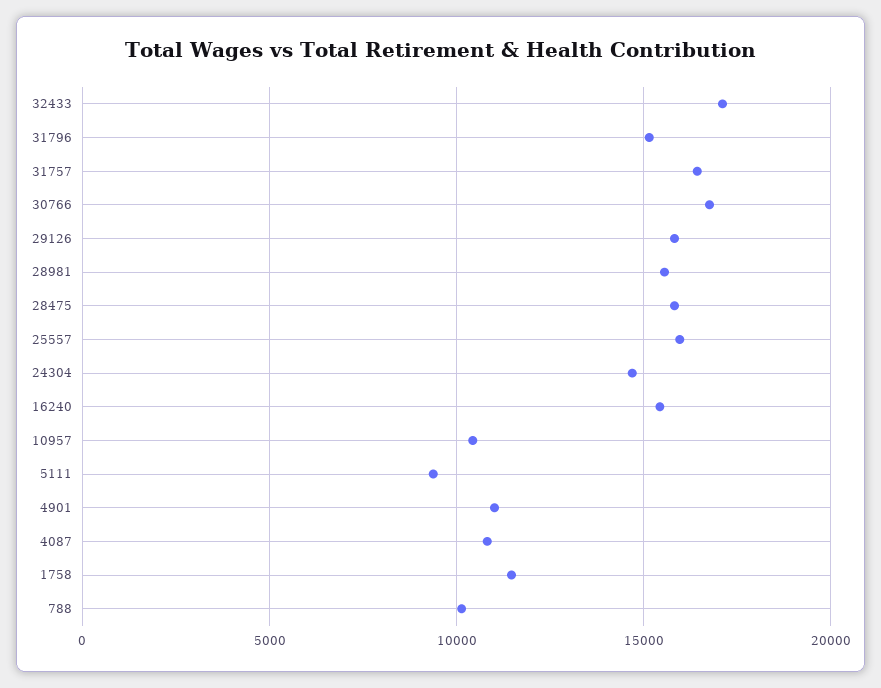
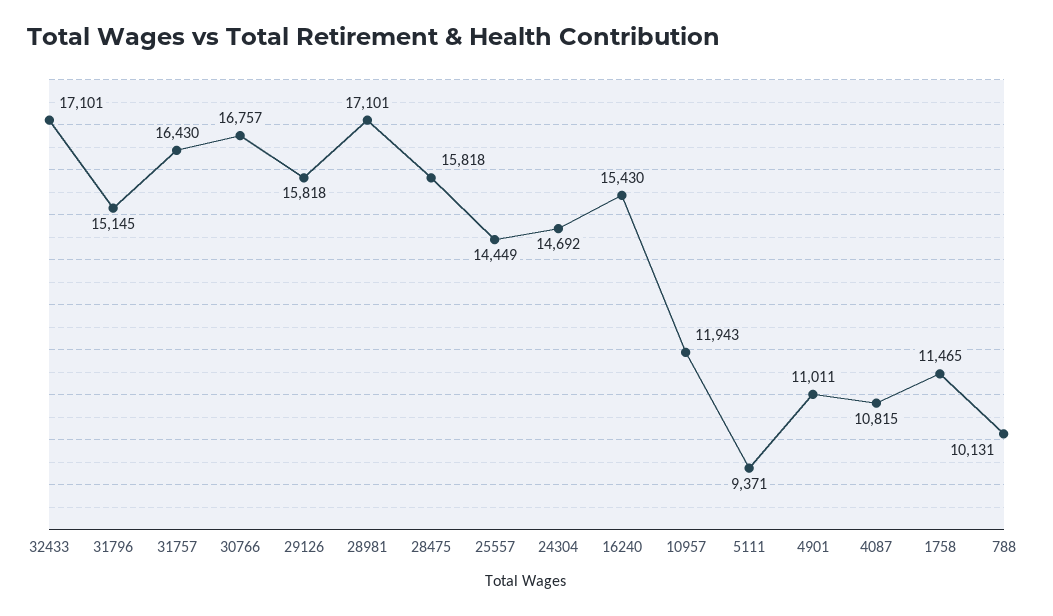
  {
    "32433": 17101,
    "31796": 15145,
    "31757": 16430,
    "30766": 16757,
    "29126": 15818,
-   "28981": 15500,
+   "28981": 17101,
    "28475": 15818,
-   "25557": 16000,
+   "25557": 14449,
    "24304": 14692,
    "16240": 15430,
-   "10957": 10500,
+   "10957": 11943,
    "5111": 9371,
    "4901": 11011,
    "4087": 10815,
    "1758": 11465,
    "788": 10131
  }

